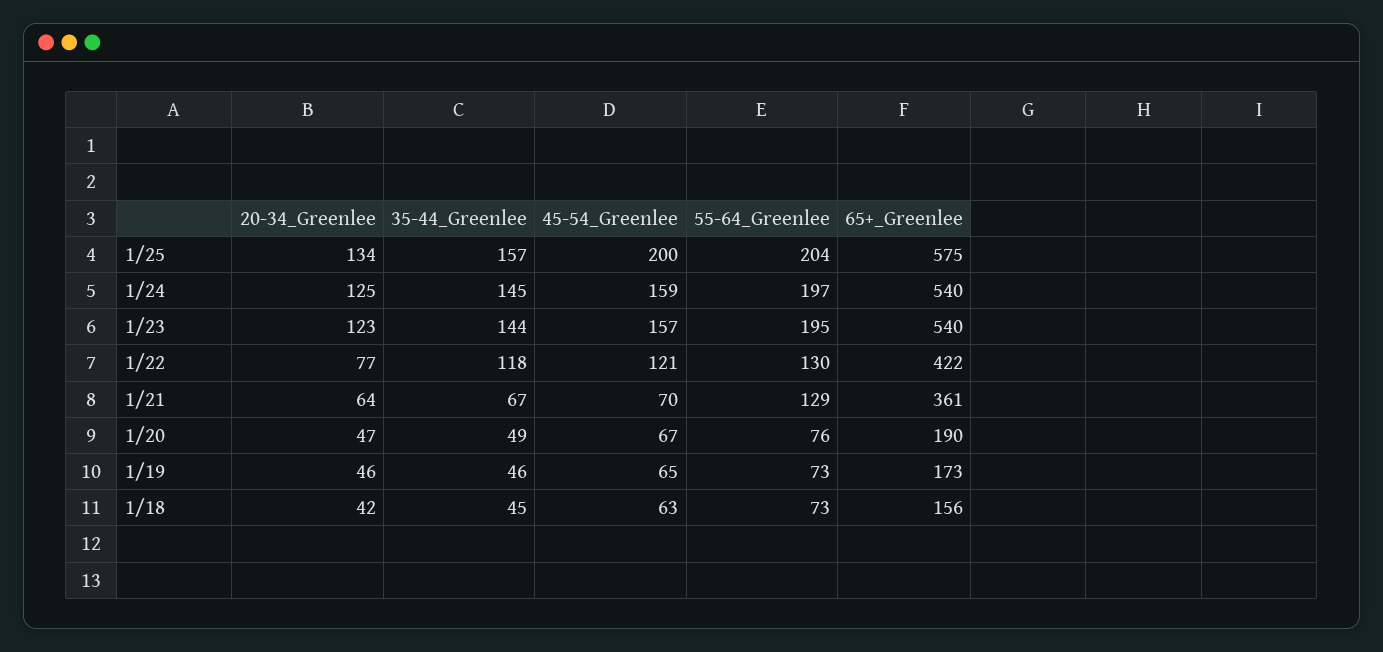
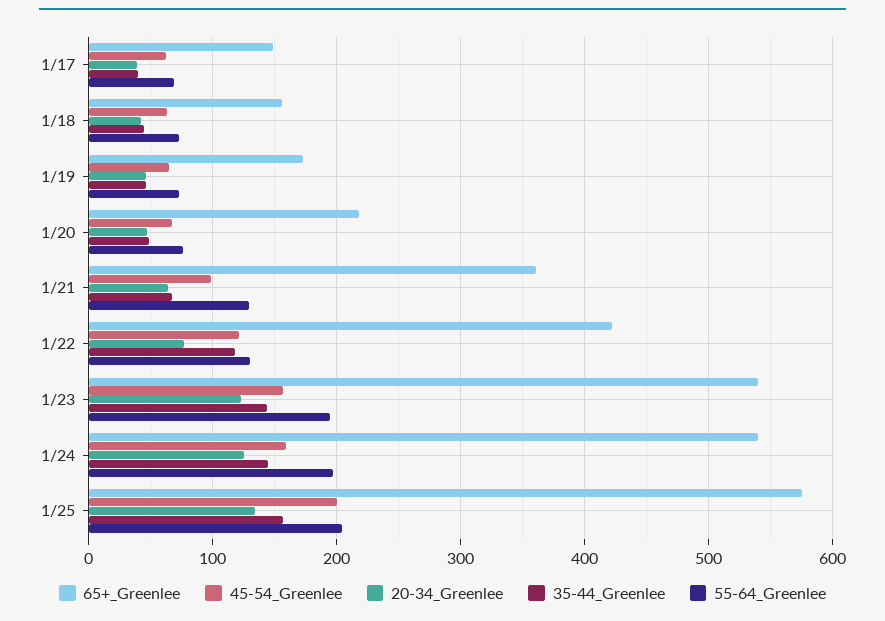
  {
    "20-34_Greenlee": {
      "1/25": 134,
      "1/24": 125,
      "1/23": 123,
      "1/22": 77,
      "1/21": 64,
      "1/20": 47,
      "1/19": 46,
-     "1/18": 42
+     "1/18": 42,
+     "1/17": 40
    },
    "35-44_Greenlee": {
      "1/25": 157,
      "1/24": 145,
      "1/23": 144,
      "1/22": 118,
      "1/21": 67,
      "1/20": 49,
      "1/19": 46,
-     "1/18": 45
+     "1/18": 45,
+     "1/17": 40
    },
    "45-54_Greenlee": {
      "1/25": 200,
      "1/24": 159,
      "1/23": 157,
      "1/22": 121,
-     "1/21": 70,
+     "1/21": 100,
      "1/20": 67,
      "1/19": 65,
-     "1/18": 63
+     "1/18": 63,
+     "1/17": 60
    },
    "55-64_Greenlee": {
      "1/25": 204,
      "1/24": 197,
      "1/23": 195,
      "1/22": 130,
      "1/21": 129,
      "1/20": 76,
      "1/19": 73,
-     "1/18": 73
+     "1/18": 73,
+     "1/17": 70
    },
    "65+_Greenlee": {
      "1/25": 575,
      "1/24": 540,
      "1/23": 540,
      "1/22": 422,
      "1/21": 361,
-     "1/20": 190,
+     "1/20": 220,
      "1/19": 173,
-     "1/18": 156
+     "1/18": 156,
+     "1/17": 150
    }
  }

